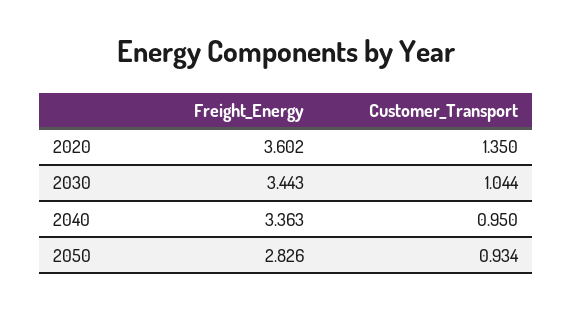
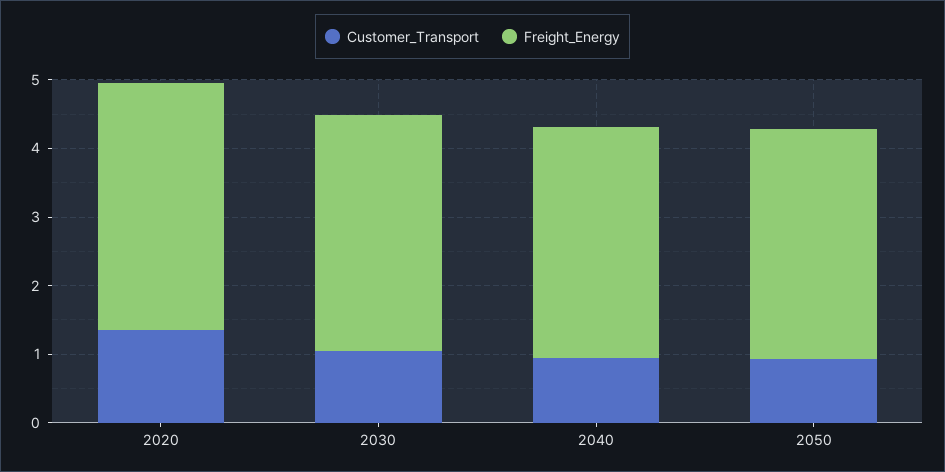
  {
    "Freight_Energy": {
      "2020": 3.602,
      "2030": 3.443,
      "2040": 3.363,
-     "2050": 2.826
+     "2050": 3.4
    },
    "Customer_Transport": {
      "2020": 1.35,
      "2030": 1.044,
      "2040": 0.95,
      "2050": 0.934
    }
  }

